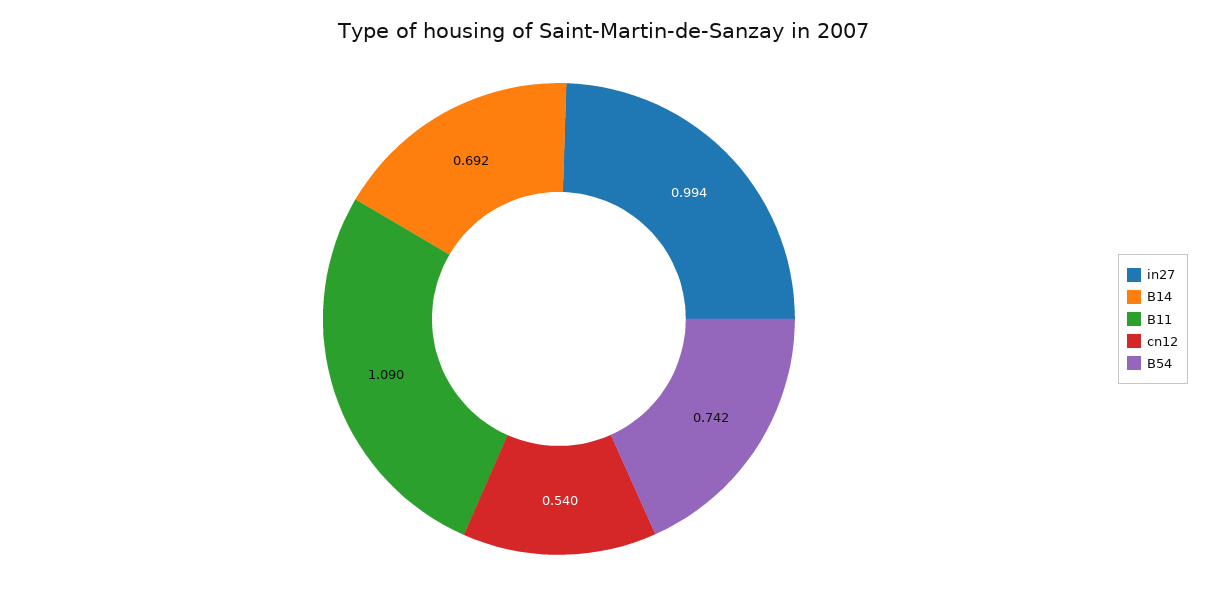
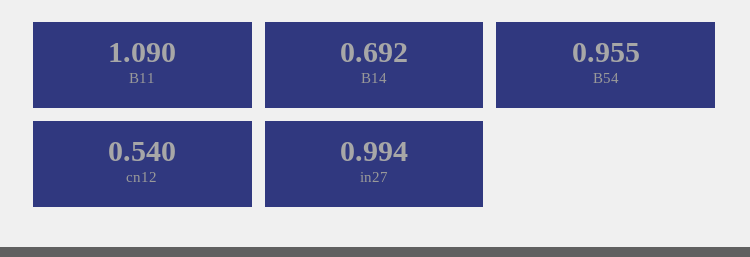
  {
    "in27": 0.994,
    "B14": 0.692,
    "B11": 1.09,
    "cn12": 0.54,
-   "B54": 0.742
+   "B54": 0.955
  }

